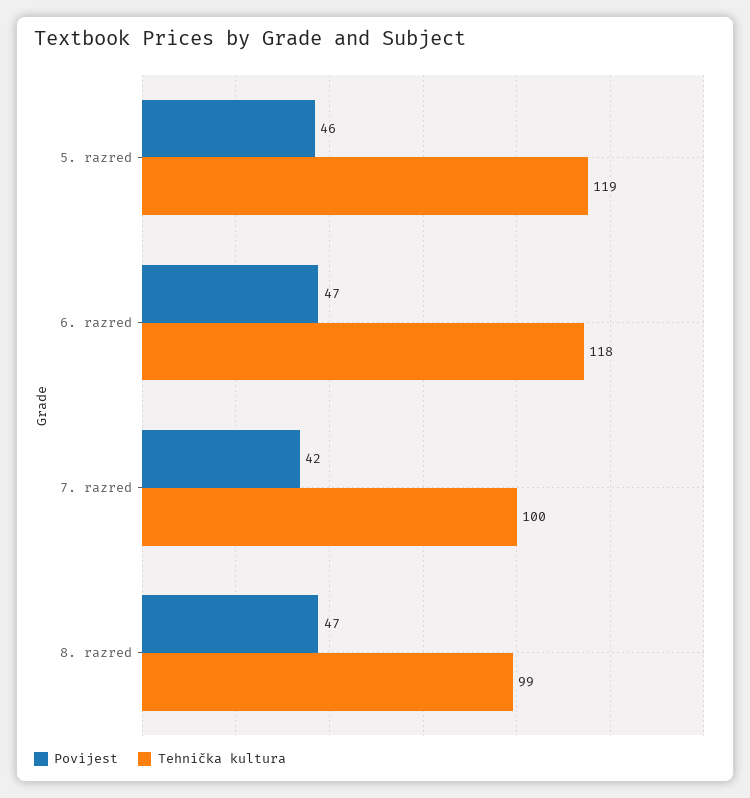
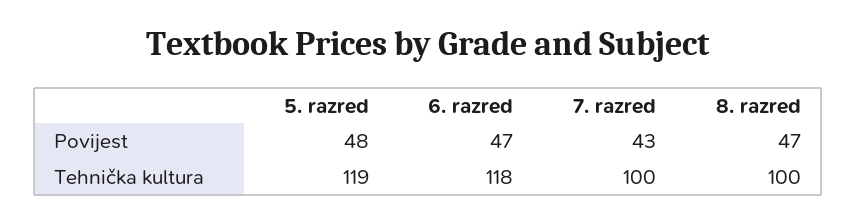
  {
    "Povijest": {
-     "5. razred": 46,
+     "5. razred": 48,
      "6. razred": 47,
-     "7. razred": 42,
+     "7. razred": 43,
      "8. razred": 47
    },
    "Tehnička kultura": {
      "5. razred": 119,
      "6. razred": 118,
      "7. razred": 100,
-     "8. razred": 99
+     "8. razred": 100
    }
  }

